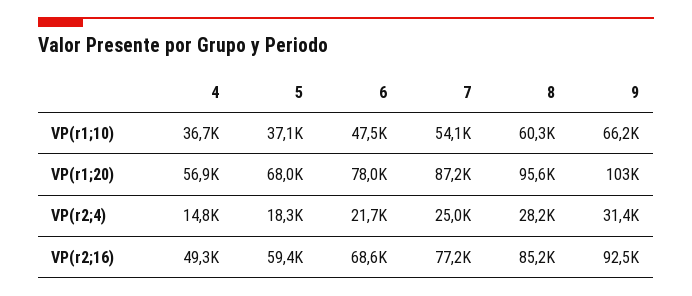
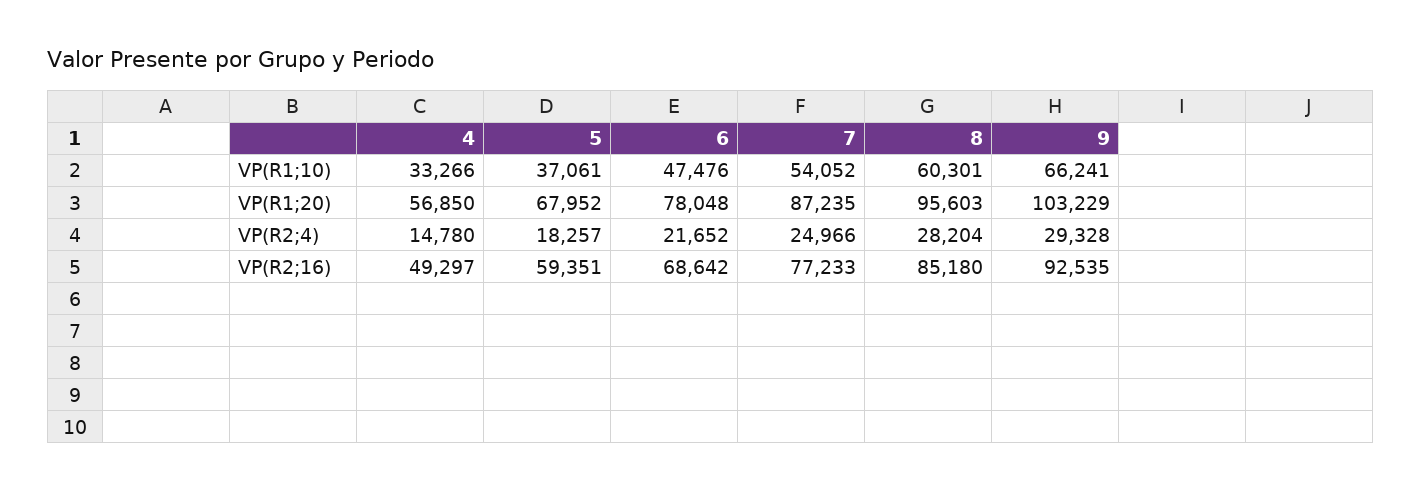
  {
    "4": {
-     "VP(r1;10)": 36700,
+     "VP(r1;10)": 33266,
      "VP(r1;20)": 56850,
      "VP(r2;4)": 14780,
      "VP(r2;16)": 49297
    },
    "5": {
      "VP(r1;10)": 37061,
      "VP(r1;20)": 67952,
      "VP(r2;4)": 18257,
      "VP(r2;16)": 59351
    },
    "6": {
      "VP(r1;10)": 47476,
      "VP(r1;20)": 78048,
      "VP(r2;4)": 21652,
      "VP(r2;16)": 68642
    },
    "7": {
      "VP(r1;10)": 54052,
      "VP(r1;20)": 87235,
      "VP(r2;4)": 24966,
      "VP(r2;16)": 77233
    },
    "8": {
      "VP(r1;10)": 60301,
      "VP(r1;20)": 95603,
      "VP(r2;4)": 28204,
      "VP(r2;16)": 85180
    },
    "9": {
      "VP(r1;10)": 66241,
      "VP(r1;20)": 103229,
-     "VP(r2;4)": 31400,
+     "VP(r2;4)": 29328,
      "VP(r2;16)": 92535
    }
  }

